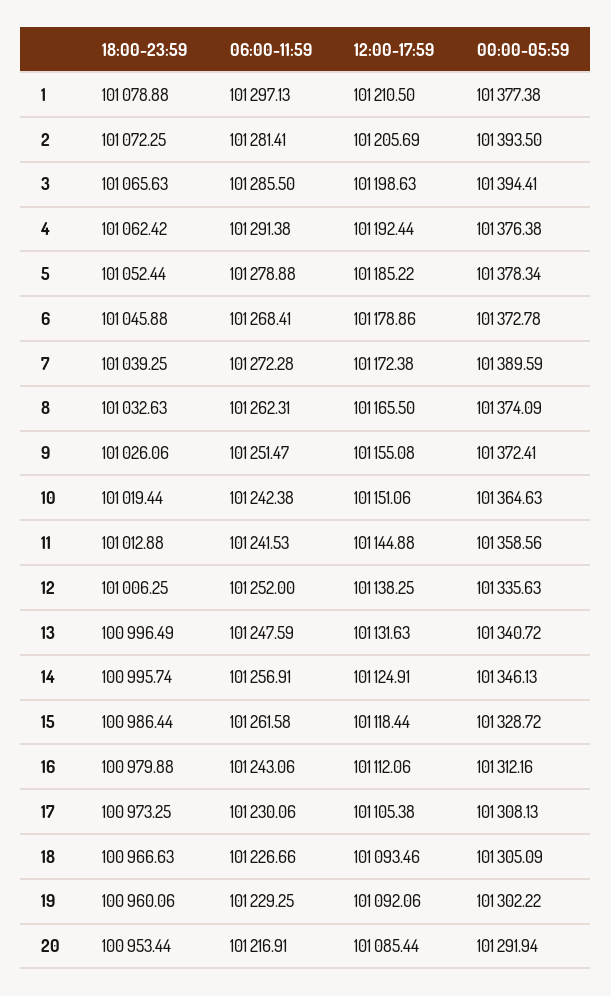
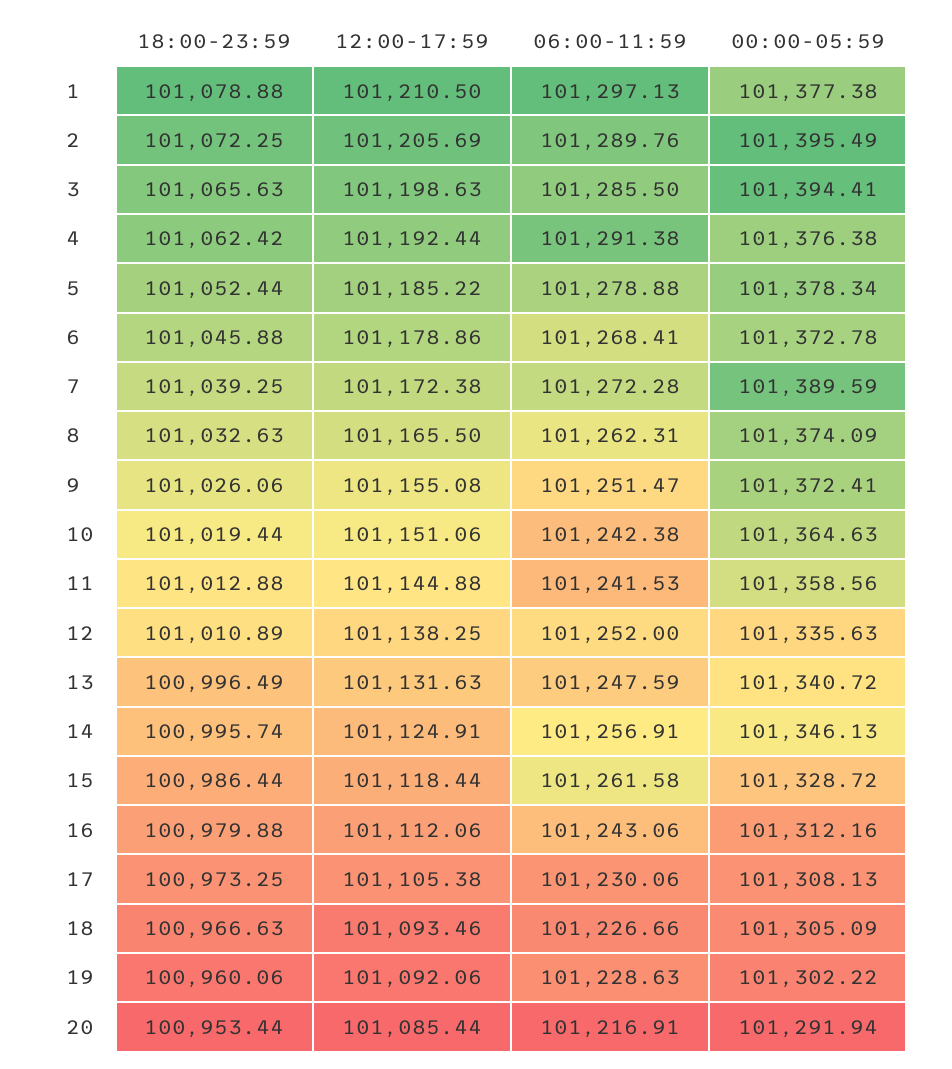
  {
    "18:00-23:59": {
      "1": 101078.88,
      "2": 101072.25,
      "3": 101065.63,
      "4": 101062.42,
      "5": 101052.44,
      "6": 101045.88,
      "7": 101039.25,
      "8": 101032.63,
      "9": 101026.06,
      "10": 101019.44,
      "11": 101012.88,
-     "12": 101006.25,
+     "12": 101010.89,
      "13": 100996.49,
      "14": 100995.74,
      "15": 100986.44,
      "16": 100979.88,
      "17": 100973.25,
      "18": 100966.63,
      "19": 100960.06,
      "20": 100953.44
    },
    "06:00-11:59": {
      "1": 101297.13,
-     "2": 101281.41,
+     "2": 101289.76,
      "3": 101285.5,
      "4": 101291.38,
      "5": 101278.88,
      "6": 101268.41,
      "7": 101272.28,
      "8": 101262.31,
      "9": 101251.47,
      "10": 101242.38,
      "11": 101241.53,
      "12": 101252,
      "13": 101247.59,
      "14": 101256.91,
      "15": 101261.58,
      "16": 101243.06,
      "17": 101230.06,
      "18": 101226.66,
-     "19": 101229.25,
+     "19": 101228.63,
      "20": 101216.91
    },
    "12:00-17:59": {
      "1": 101210.5,
      "2": 101205.69,
      "3": 101198.63,
      "4": 101192.44,
      "5": 101185.22,
      "6": 101178.86,
      "7": 101172.38,
      "8": 101165.5,
      "9": 101155.08,
      "10": 101151.06,
      "11": 101144.88,
      "12": 101138.25,
      "13": 101131.63,
      "14": 101124.91,
      "15": 101118.44,
      "16": 101112.06,
      "17": 101105.38,
      "18": 101093.46,
      "19": 101092.06,
      "20": 101085.44
    },
    "00:00-05:59": {
      "1": 101377.38,
-     "2": 101393.5,
+     "2": 101395.49,
      "3": 101394.41,
      "4": 101376.38,
      "5": 101378.34,
      "6": 101372.78,
      "7": 101389.59,
      "8": 101374.09,
      "9": 101372.41,
      "10": 101364.63,
      "11": 101358.56,
      "12": 101335.63,
      "13": 101340.72,
      "14": 101346.13,
      "15": 101328.72,
      "16": 101312.16,
      "17": 101308.13,
      "18": 101305.09,
      "19": 101302.22,
      "20": 101291.94
    }
  }

